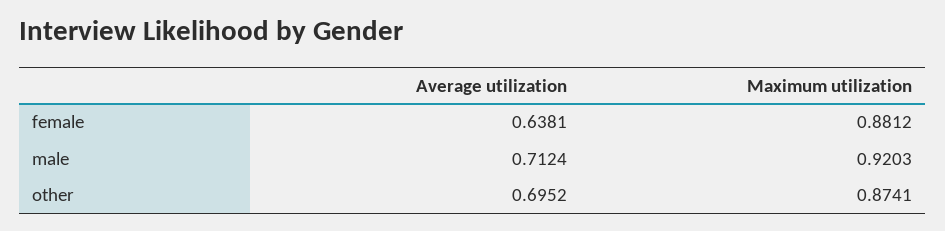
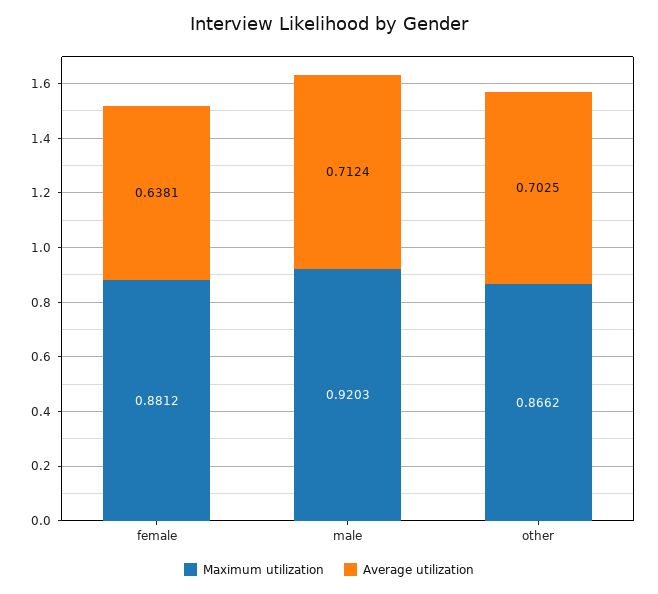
  {
    "Average utilization": {
      "female": 0.6381,
      "male": 0.7124,
-     "other": 0.6952
+     "other": 0.7025
    },
    "Maximum utilization": {
      "female": 0.8812,
      "male": 0.9203,
-     "other": 0.8741
+     "other": 0.8662
    }
  }

